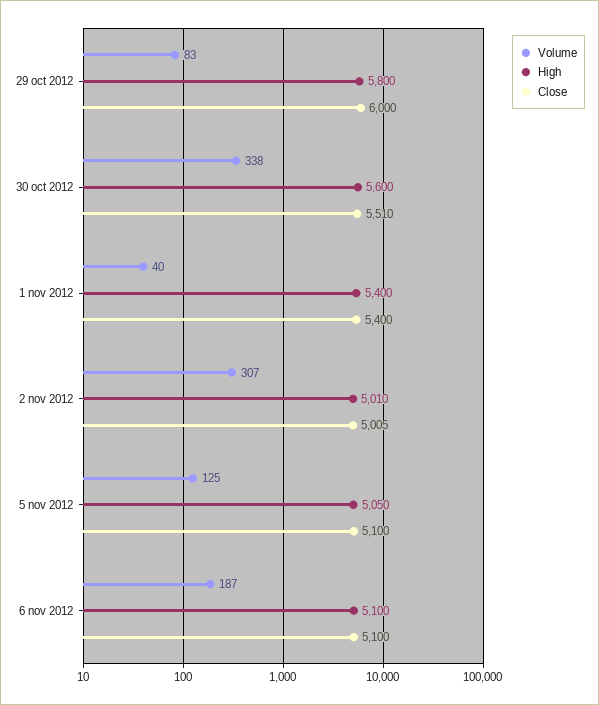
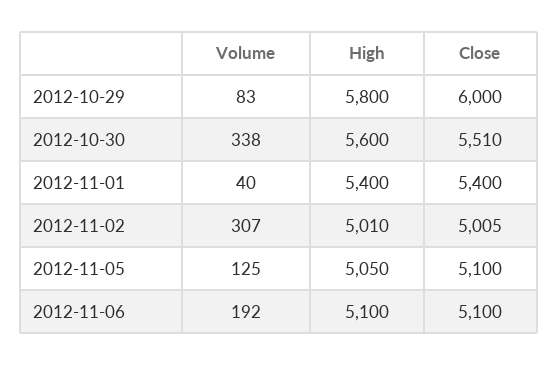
  {
    "Volume": {
      "29 oct 2012": 83,
      "30 oct 2012": 338,
      "1 nov 2012": 40,
      "2 nov 2012": 307,
      "5 nov 2012": 125,
-     "6 nov 2012": 187
+     "6 nov 2012": 192
    },
    "High": {
      "29 oct 2012": 5800,
      "30 oct 2012": 5600,
      "1 nov 2012": 5400,
      "2 nov 2012": 5010,
      "5 nov 2012": 5050,
      "6 nov 2012": 5100
    },
    "Close": {
      "29 oct 2012": 6000,
      "30 oct 2012": 5510,
      "1 nov 2012": 5400,
      "2 nov 2012": 5005,
      "5 nov 2012": 5100,
      "6 nov 2012": 5100
    }
  }

